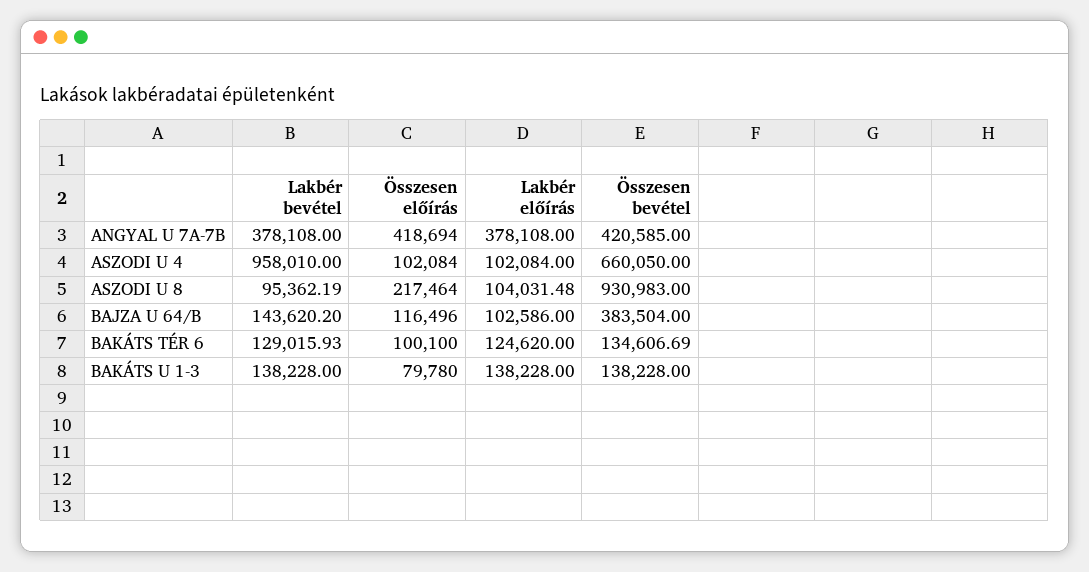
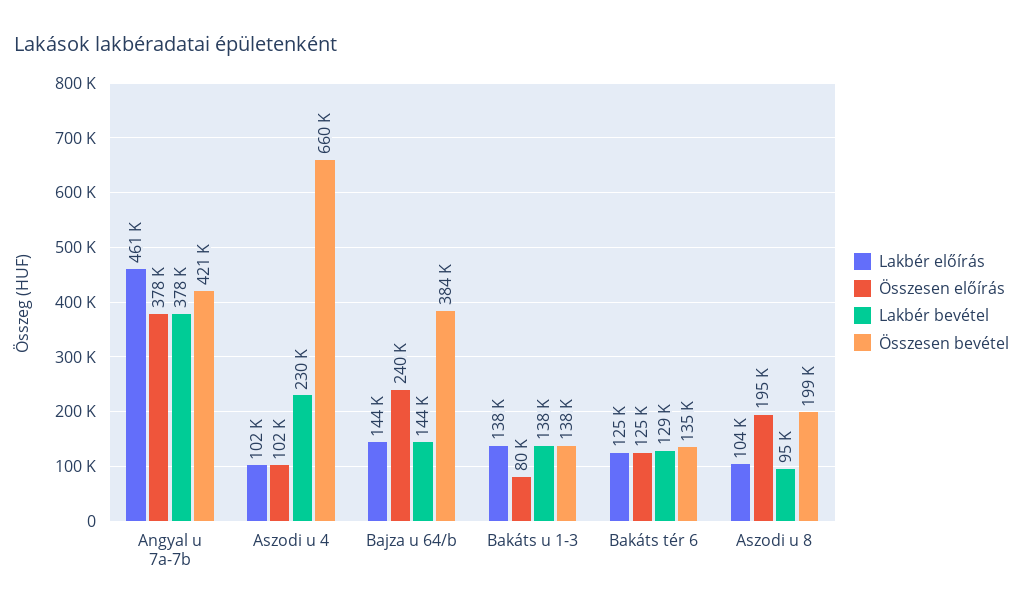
  {
    "Lakbér bevétel": {
      "ANGYAL U 7A-7B": 378108,
-     "ASZODI U 4": 958010,
+     "ASZODI U 4": 230000,
      "ASZODI U 8": 95362.19,
      "BAJZA U 64/B": 143620.2,
      "BAKÁTS TÉR 6": 129015.93,
      "BAKÁTS U 1-3": 138228
    },
    "Összesen előírás": {
-     "ANGYAL U 7A-7B": 418694,
+     "ANGYAL U 7A-7B": 378000,
      "ASZODI U 4": 102084,
-     "ASZODI U 8": 217464,
+     "ASZODI U 8": 195000,
-     "BAJZA U 64/B": 116496,
+     "BAJZA U 64/B": 240000,
-     "BAKÁTS TÉR 6": 100100,
+     "BAKÁTS TÉR 6": 125000,
      "BAKÁTS U 1-3": 79780
    },
    "Lakbér előírás": {
-     "ANGYAL U 7A-7B": 378108,
+     "ANGYAL U 7A-7B": 461000,
      "ASZODI U 4": 102084,
      "ASZODI U 8": 104031.48,
-     "BAJZA U 64/B": 102586,
+     "BAJZA U 64/B": 144000,
      "BAKÁTS TÉR 6": 124620,
      "BAKÁTS U 1-3": 138228
    },
    "Összesen bevétel": {
      "ANGYAL U 7A-7B": 420585,
      "ASZODI U 4": 660050,
-     "ASZODI U 8": 930983,
+     "ASZODI U 8": 199000,
      "BAJZA U 64/B": 383504,
      "BAKÁTS TÉR 6": 134606.69,
      "BAKÁTS U 1-3": 138228
    }
  }

